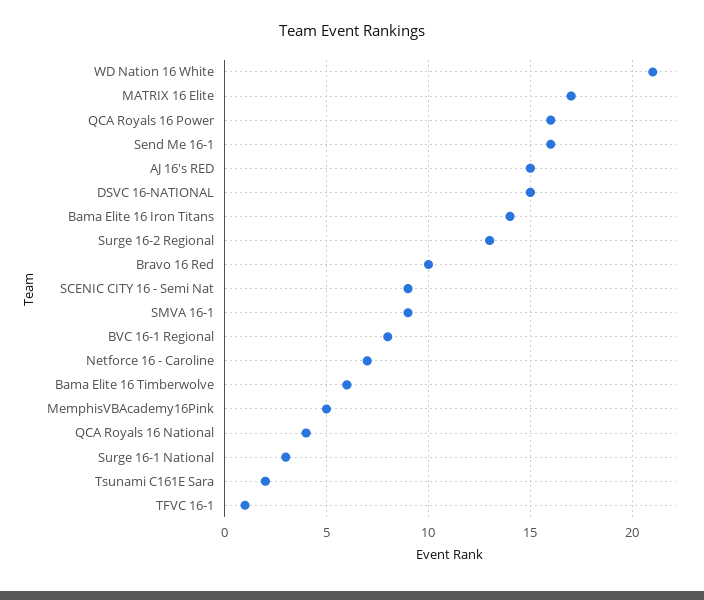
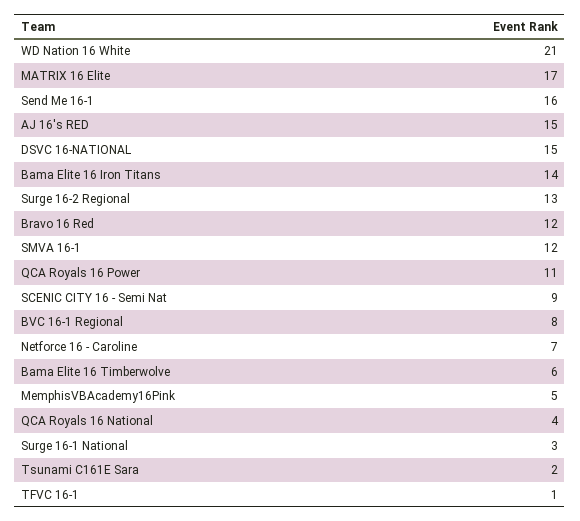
  {
    "WD Nation 16 White": 21,
    "MATRIX 16 Elite": 17,
-   "QCA Royals 16 Power": 16,
+   "QCA Royals 16 Power": 11,
    "Send Me 16-1": 16,
    "AJ 16's RED": 15,
    "DSVC 16-NATIONAL": 15,
    "Bama Elite 16 Iron Titans": 14,
    "Surge 16-2 Regional": 13,
-   "Bravo 16 Red": 10,
+   "Bravo 16 Red": 12,
    "SCENIC CITY 16 - Semi Nat": 9,
-   "SMVA 16-1": 9,
+   "SMVA 16-1": 12,
    "BVC 16-1 Regional": 8,
    "Netforce 16 - Caroline": 7,
    "Bama Elite 16 Timberwolve": 6,
    "MemphisVBAcademy16Pink": 5,
    "QCA Royals 16 National": 4,
    "Surge 16-1 National": 3,
    "Tsunami C161E Sara": 2,
    "TFVC 16-1": 1
  }

